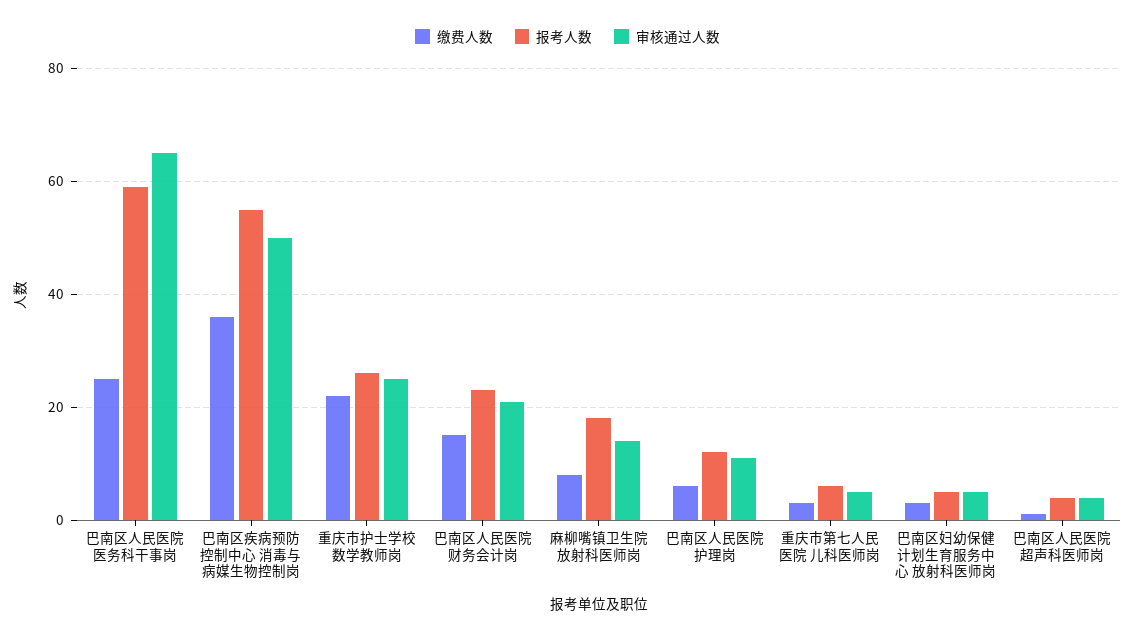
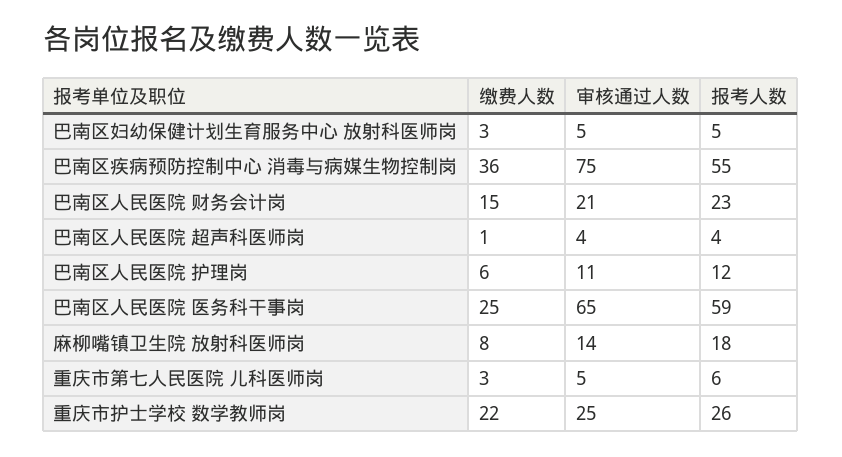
  {
    "缴费人数": {
      "巴南区人民医院 医务科干事岗": 25,
      "巴南区疾病预防控制中心 消毒与病媒生物控制岗": 36,
      "重庆市护士学校 数学教师岗": 22,
      "巴南区人民医院 财务会计岗": 15,
      "麻柳嘴镇卫生院 放射科医师岗": 8,
      "巴南区人民医院 护理岗": 6,
      "重庆市第七人民医院 儿科医师岗": 3,
      "巴南区妇幼保健计划生育服务中心 放射科医师岗": 3,
      "巴南区人民医院 超声科医师岗": 1
    },
    "报考人数": {
      "巴南区人民医院 医务科干事岗": 59,
      "巴南区疾病预防控制中心 消毒与病媒生物控制岗": 55,
      "重庆市护士学校 数学教师岗": 26,
      "巴南区人民医院 财务会计岗": 23,
      "麻柳嘴镇卫生院 放射科医师岗": 18,
      "巴南区人民医院 护理岗": 12,
      "重庆市第七人民医院 儿科医师岗": 6,
      "巴南区妇幼保健计划生育服务中心 放射科医师岗": 5,
      "巴南区人民医院 超声科医师岗": 4
    },
    "审核通过人数": {
      "巴南区人民医院 医务科干事岗": 65,
-     "巴南区疾病预防控制中心 消毒与病媒生物控制岗": 50,
+     "巴南区疾病预防控制中心 消毒与病媒生物控制岗": 75,
      "重庆市护士学校 数学教师岗": 25,
      "巴南区人民医院 财务会计岗": 21,
      "麻柳嘴镇卫生院 放射科医师岗": 14,
      "巴南区人民医院 护理岗": 11,
      "重庆市第七人民医院 儿科医师岗": 5,
      "巴南区妇幼保健计划生育服务中心 放射科医师岗": 5,
      "巴南区人民医院 超声科医师岗": 4
    }
  }

